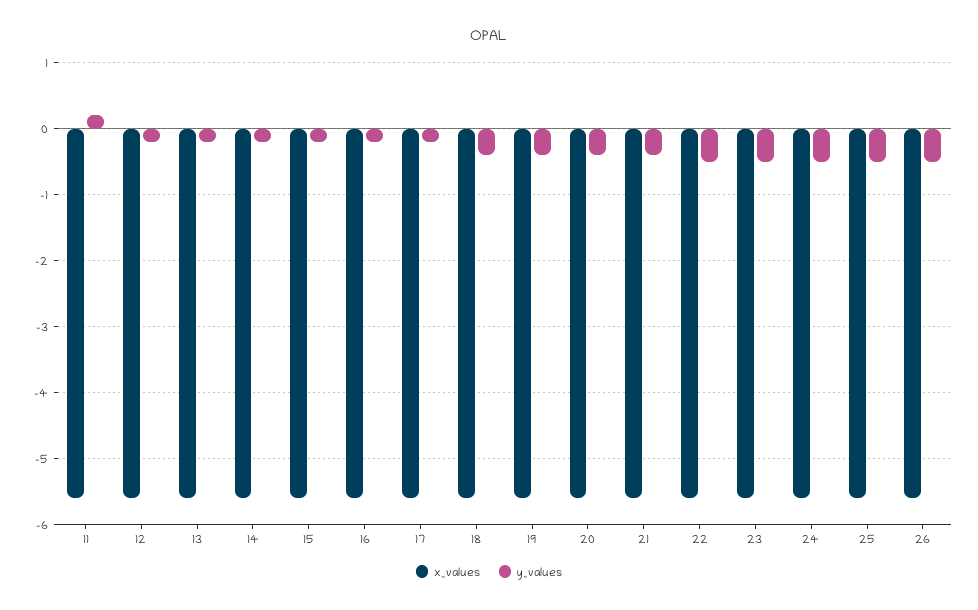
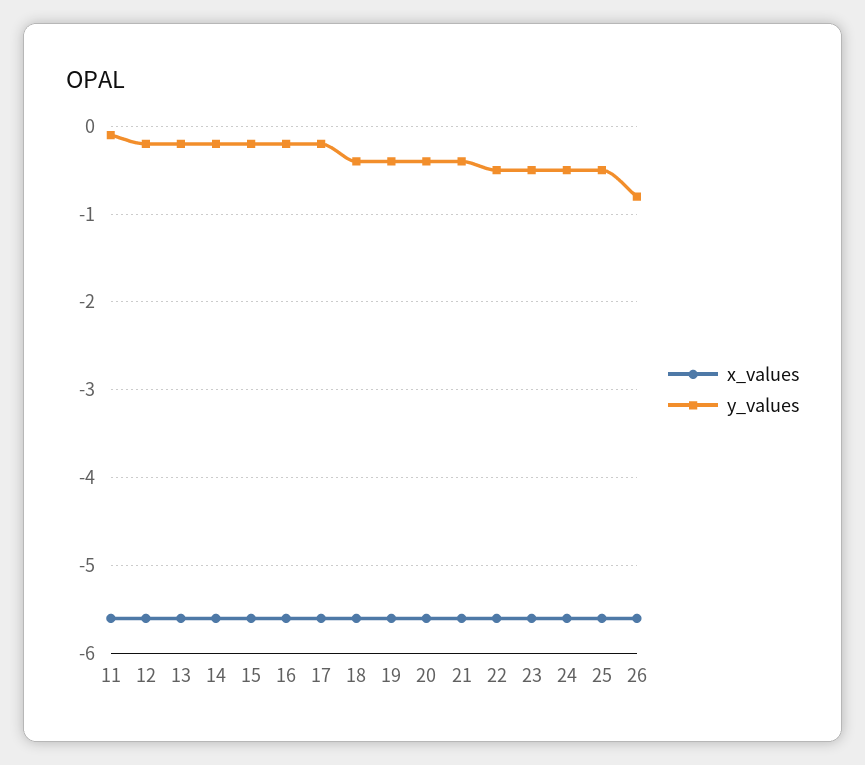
  {
    "x_values": {
      "11": -5.6,
      "12": -5.6,
      "13": -5.6,
      "14": -5.6,
      "15": -5.6,
      "16": -5.6,
      "17": -5.6,
      "18": -5.6,
      "19": -5.6,
      "20": -5.6,
      "21": -5.6,
      "22": -5.6,
      "23": -5.6,
      "24": -5.6,
      "25": -5.6,
      "26": -5.6
    },
    "y_values": {
-     "11": 0.2,
+     "11": -0.1,
      "12": -0.2,
      "13": -0.2,
      "14": -0.2,
      "15": -0.2,
      "16": -0.2,
      "17": -0.2,
      "18": -0.4,
      "19": -0.4,
      "20": -0.4,
      "21": -0.4,
      "22": -0.5,
      "23": -0.5,
      "24": -0.5,
      "25": -0.5,
-     "26": -0.5
+     "26": -0.8
    }
  }

